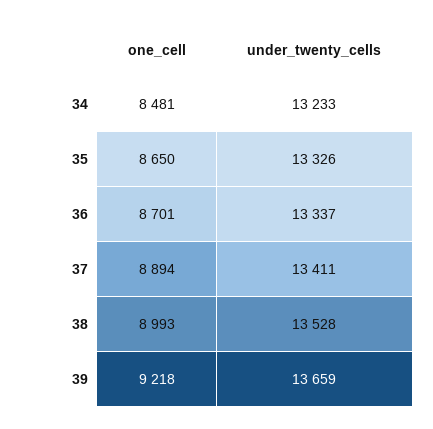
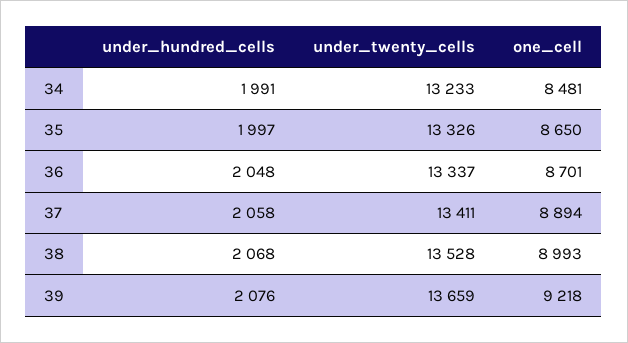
  {
    "one_cell": {
      "34": 8481,
      "35": 8650,
      "36": 8701,
      "37": 8894,
      "38": 8993,
      "39": 9218
    },
    "under_twenty_cells": {
      "34": 13233,
      "35": 13326,
      "36": 13337,
      "37": 13411,
      "38": 13528,
      "39": 13659
-   }
+   },
+   "under_hundred_cells": {
+     "34": 1991,
+     "35": 1997,
+     "36": 2048,
+     "37": 2058,
+     "38": 2068,
+     "39": 2076
+   }
  }

